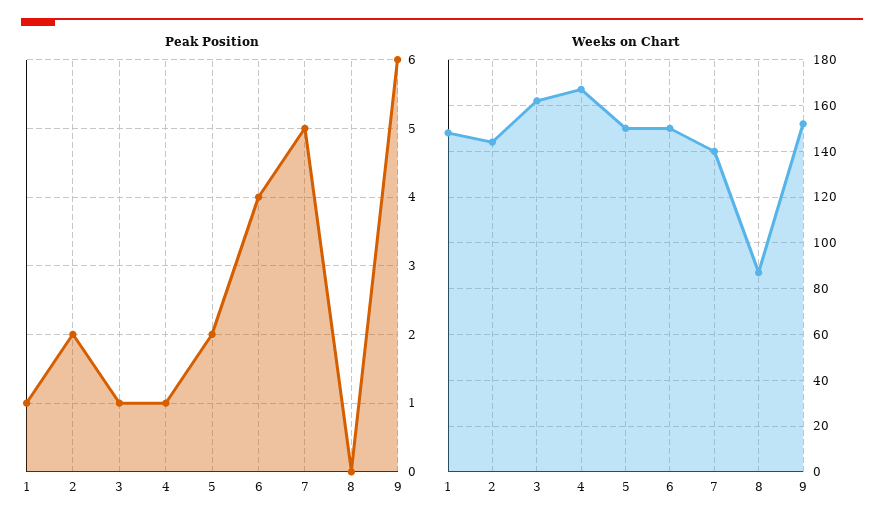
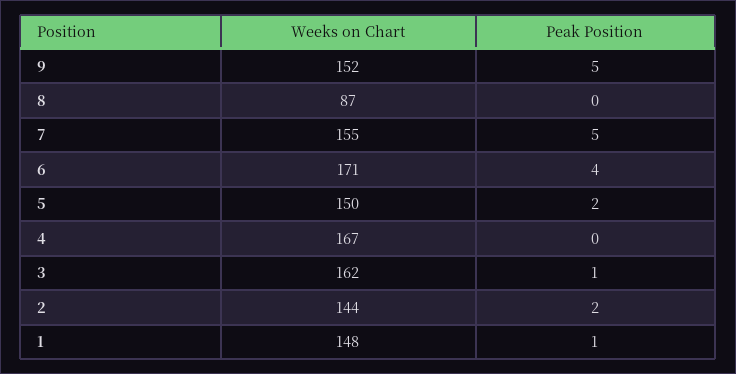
  {
    "Peak Position": {
      "1": 1,
      "2": 2,
      "3": 1,
-     "4": 1,
+     "4": 0,
      "5": 2,
      "6": 4,
      "7": 5,
      "8": 0,
-     "9": 6
+     "9": 5
    },
    "Weeks on Chart": {
      "1": 148,
      "2": 144,
      "3": 162,
      "4": 167,
      "5": 150,
-     "6": 150,
+     "6": 171,
-     "7": 140,
+     "7": 155,
      "8": 87,
      "9": 152
    }
  }

